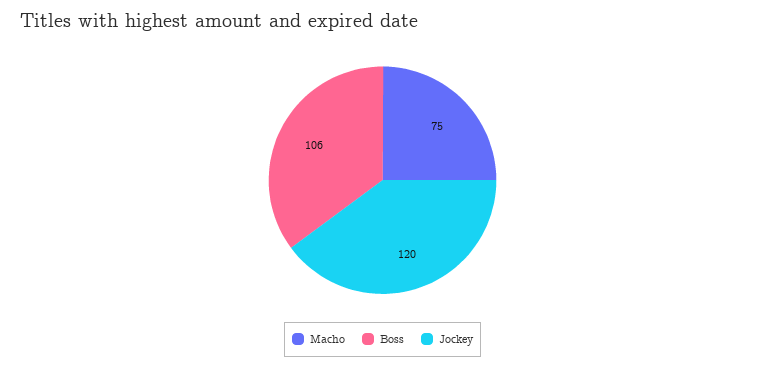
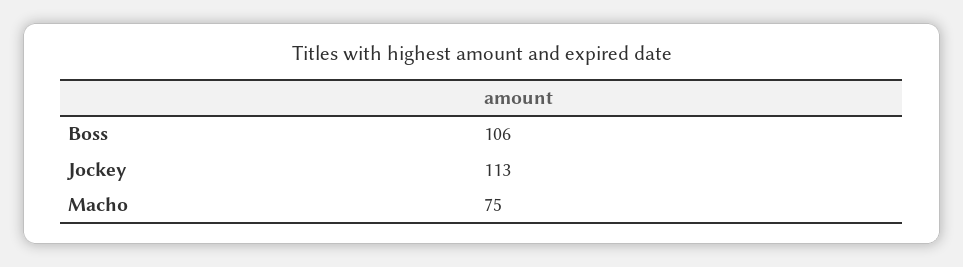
  {
    "Macho": 75,
    "Boss": 106,
-   "Jockey": 120
+   "Jockey": 113
  }

